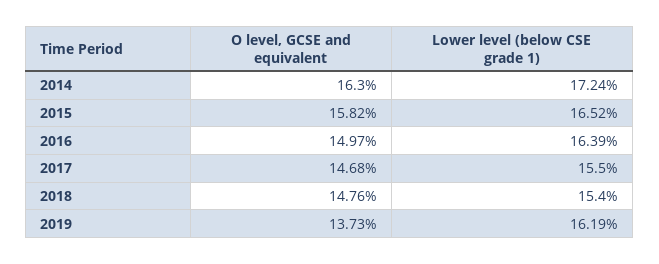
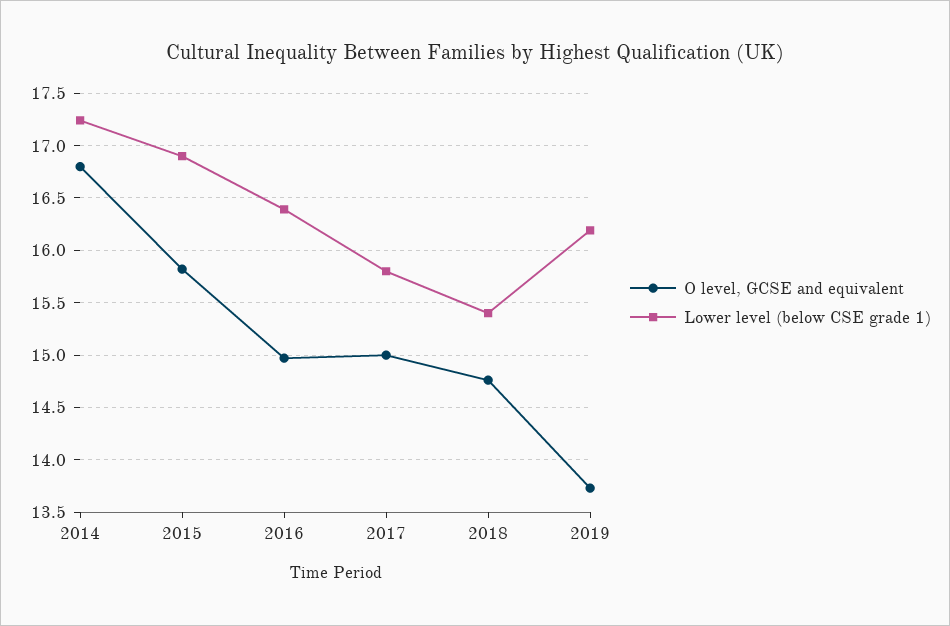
  {
    "O level, GCSE and equivalent": {
-     "2014": 16.3,
+     "2014": 16.8,
      "2015": 15.82,
      "2016": 14.97,
-     "2017": 14.68,
+     "2017": 15,
      "2018": 14.76,
      "2019": 13.73
    },
    "Lower level (below CSE grade 1)": {
      "2014": 17.24,
-     "2015": 16.52,
+     "2015": 16.9,
      "2016": 16.39,
-     "2017": 15.5,
+     "2017": 15.8,
      "2018": 15.4,
      "2019": 16.19
    }
  }

